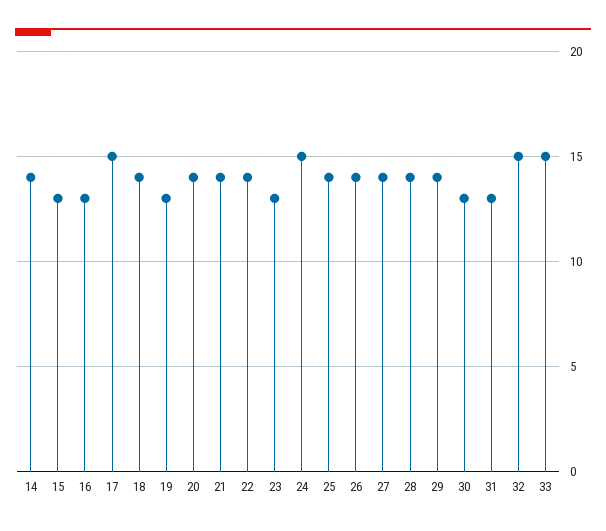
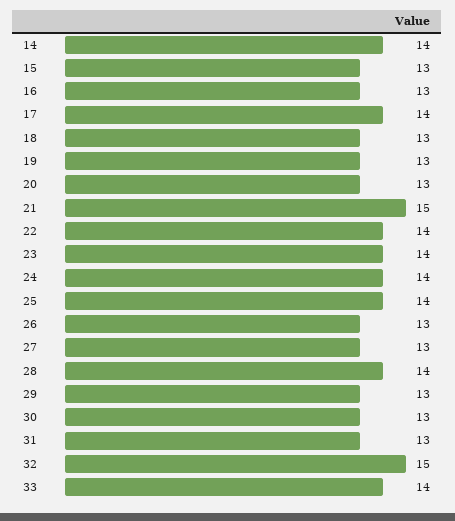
  {
    "14": 14,
    "15": 13,
    "16": 13,
-   "17": 15,
+   "17": 14,
-   "18": 14,
+   "18": 13,
    "19": 13,
-   "20": 14,
+   "20": 13,
-   "21": 14,
+   "21": 15,
    "22": 14,
-   "23": 13,
+   "23": 14,
-   "24": 15,
+   "24": 14,
    "25": 14,
-   "26": 14,
+   "26": 13,
-   "27": 14,
+   "27": 13,
    "28": 14,
-   "29": 14,
+   "29": 13,
    "30": 13,
    "31": 13,
    "32": 15,
-   "33": 15
+   "33": 14
  }

